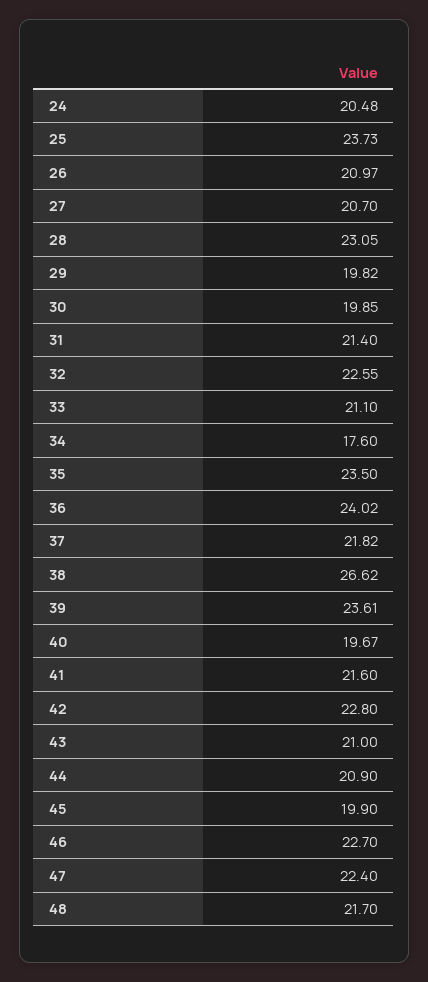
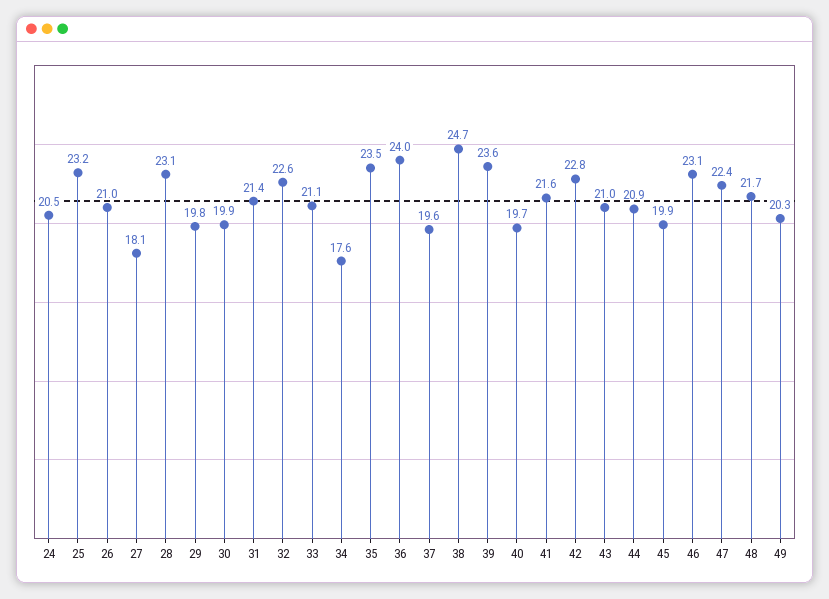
  {
    "24": 20.48,
-   "25": 23.73,
+   "25": 23.2,
    "26": 20.97,
-   "27": 20.7,
+   "27": 18.1,
    "28": 23.05,
    "29": 19.82,
    "30": 19.85,
    "31": 21.4,
    "32": 22.55,
    "33": 21.1,
    "34": 17.6,
    "35": 23.5,
    "36": 24.02,
-   "37": 21.82,
+   "37": 19.6,
-   "38": 26.62,
+   "38": 24.7,
    "39": 23.61,
    "40": 19.67,
    "41": 21.6,
    "42": 22.8,
    "43": 21,
    "44": 20.9,
    "45": 19.9,
-   "46": 22.7,
+   "46": 23.1,
    "47": 22.4,
-   "48": 21.7
+   "48": 21.7,
+   "49": 20.3
  }

